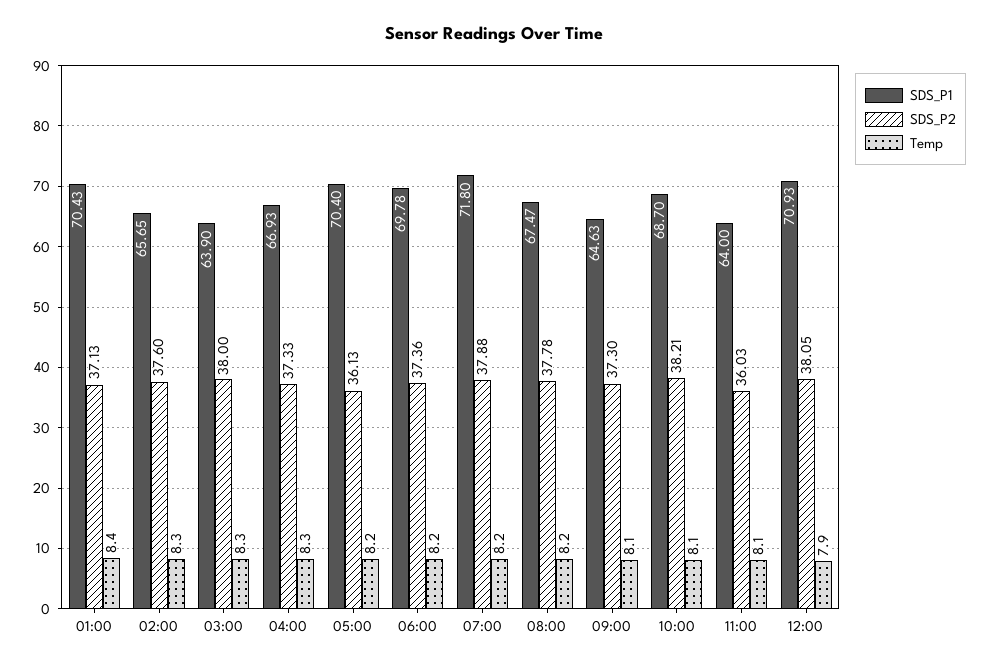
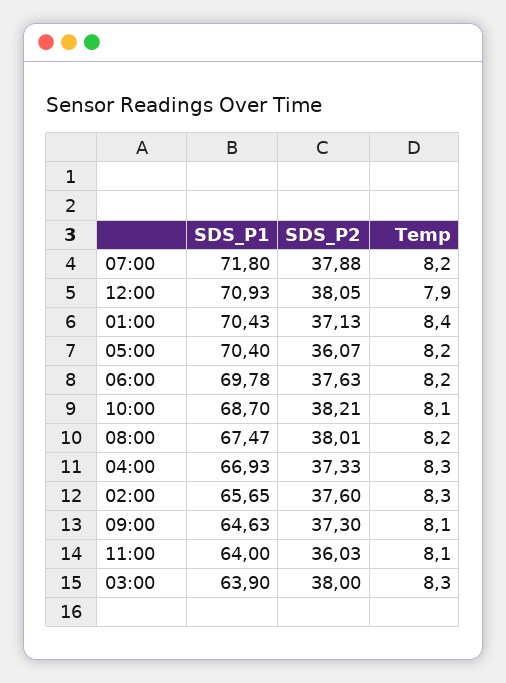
  {
    "SDS_P1": {
      "01:00": 70.43,
      "02:00": 65.65,
      "03:00": 63.9,
      "04:00": 66.93,
      "05:00": 70.4,
      "06:00": 69.78,
      "07:00": 71.8,
      "08:00": 67.47,
      "09:00": 64.63,
      "10:00": 68.7,
      "11:00": 64,
      "12:00": 70.93
    },
    "SDS_P2": {
      "01:00": 37.13,
      "02:00": 37.6,
      "03:00": 38,
      "04:00": 37.33,
-     "05:00": 36.13,
+     "05:00": 36.07,
-     "06:00": 37.36,
+     "06:00": 37.63,
      "07:00": 37.88,
-     "08:00": 37.78,
+     "08:00": 38.01,
      "09:00": 37.3,
      "10:00": 38.21,
      "11:00": 36.03,
      "12:00": 38.05
    },
    "Temp": {
      "01:00": 8.4,
      "02:00": 8.3,
      "03:00": 8.3,
      "04:00": 8.3,
      "05:00": 8.2,
      "06:00": 8.2,
      "07:00": 8.2,
      "08:00": 8.2,
      "09:00": 8.1,
      "10:00": 8.1,
      "11:00": 8.1,
      "12:00": 7.9
    }
  }

